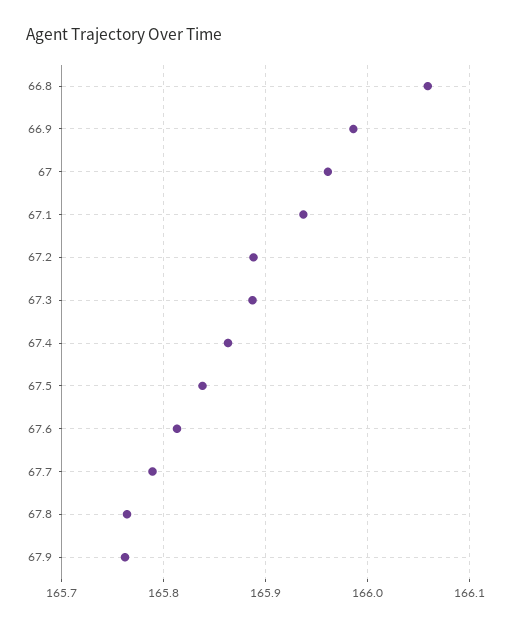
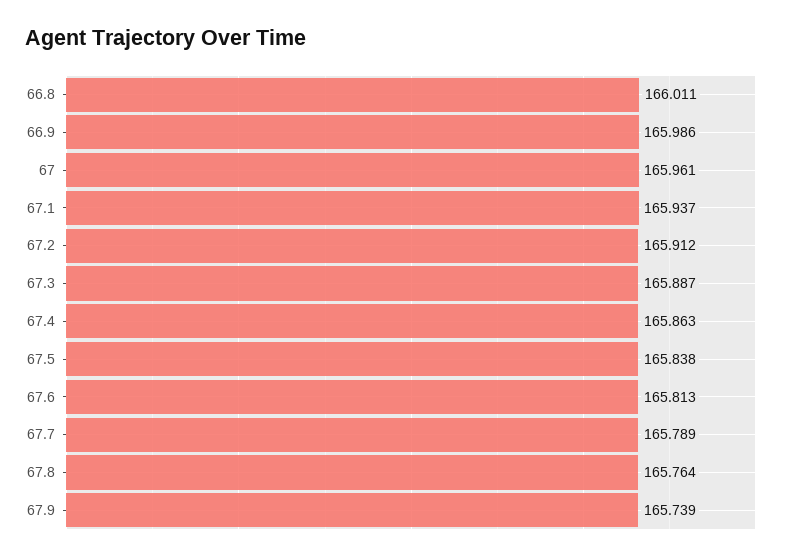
  {
-   "66.8": 166.06,
+   "66.8": 166.011,
    "66.9": 165.986,
    "67": 165.961,
    "67.1": 165.937,
-   "67.2": 165.89,
+   "67.2": 165.912,
    "67.3": 165.887,
    "67.4": 165.863,
    "67.5": 165.838,
    "67.6": 165.813,
    "67.7": 165.789,
    "67.8": 165.764,
-   "67.9": 165.76
+   "67.9": 165.739
  }

